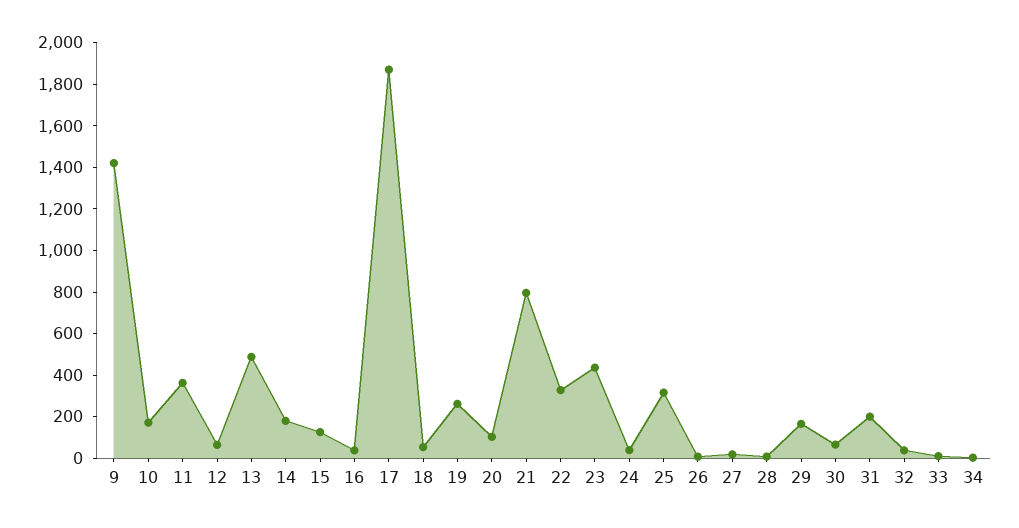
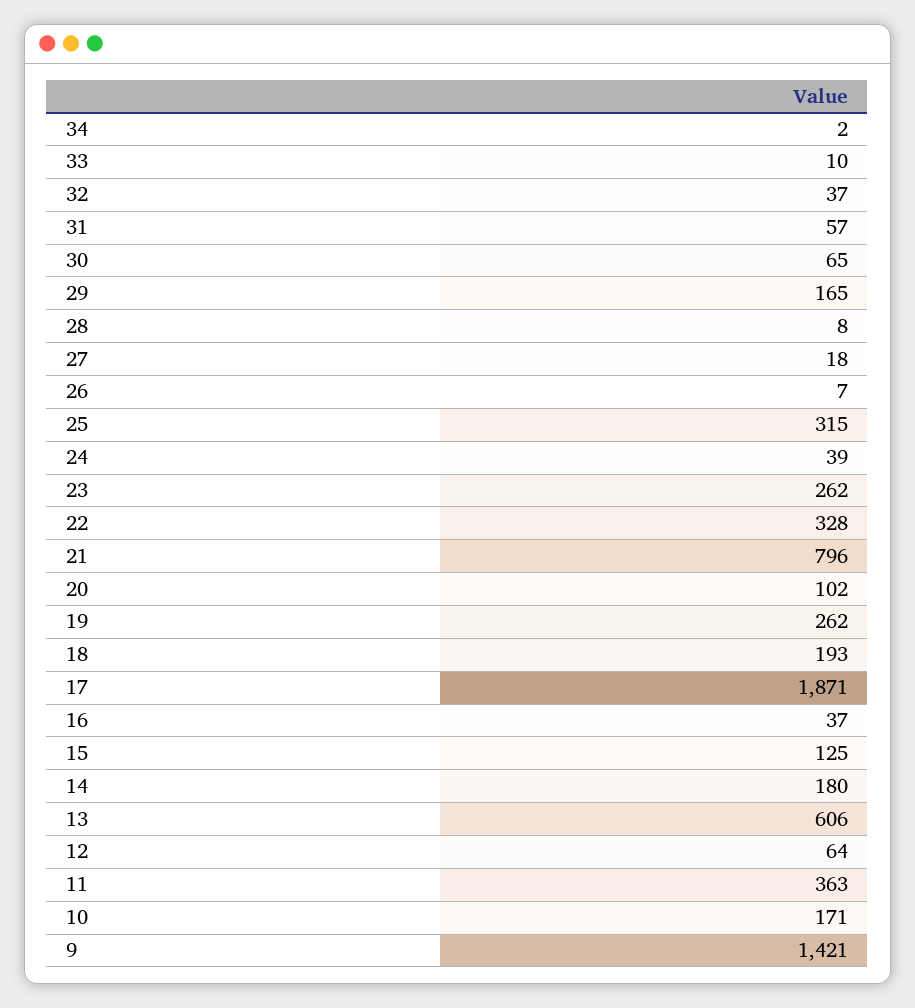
  {
    "9": 1421,
    "10": 171,
    "11": 363,
    "12": 64,
-   "13": 500,
+   "13": 606,
    "14": 180,
    "15": 125,
    "16": 37,
    "17": 1871,
-   "18": 50,
+   "18": 193,
    "19": 262,
    "20": 102,
    "21": 796,
    "22": 328,
-   "23": 450,
+   "23": 262,
    "24": 39,
    "25": 315,
    "26": 7,
    "27": 18,
    "28": 8,
    "29": 165,
    "30": 65,
-   "31": 200,
+   "31": 57,
    "32": 37,
    "33": 10,
    "34": 2
  }

